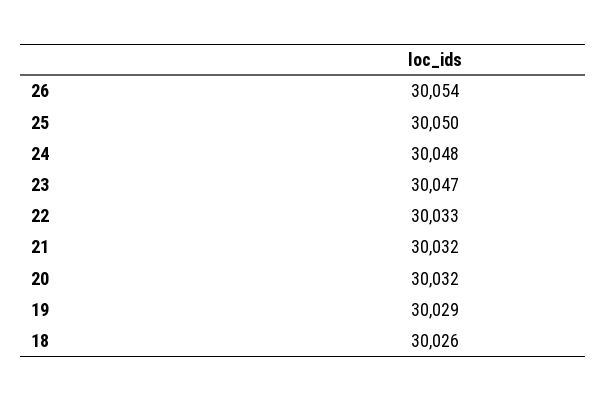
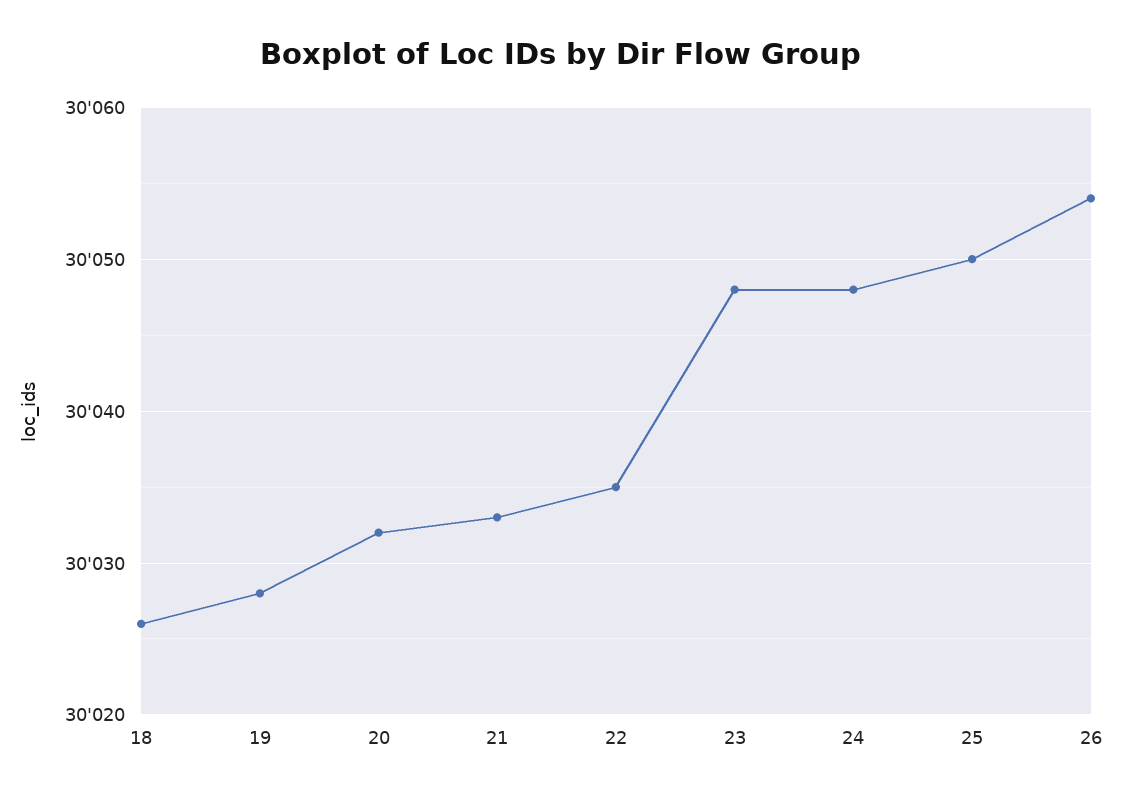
  {
    "26": 30054,
    "25": 30050,
    "24": 30048,
-   "23": 30047,
+   "23": 30048,
-   "22": 30033,
+   "22": 30035,
-   "21": 30032,
+   "21": 30033,
    "20": 30032,
-   "19": 30029,
+   "19": 30028,
    "18": 30026
  }

